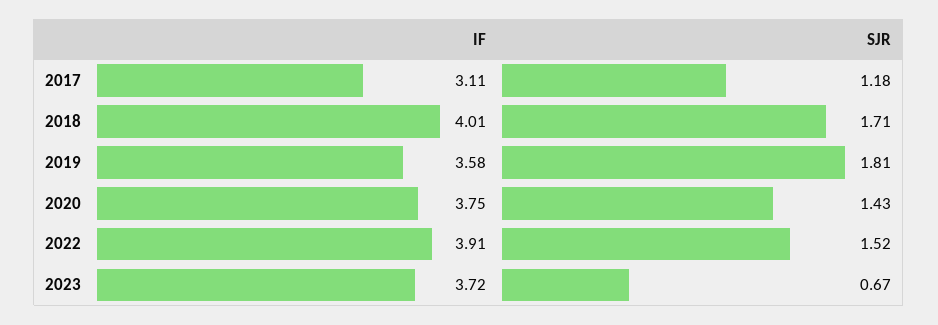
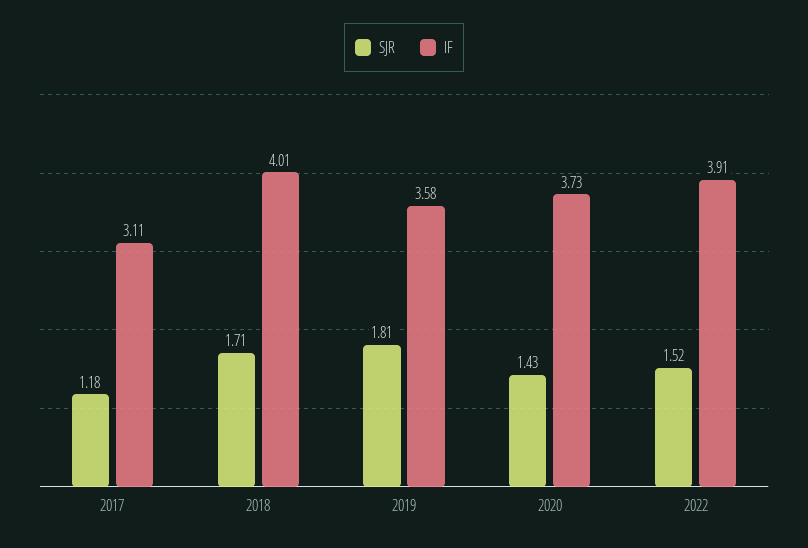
  {
    "IF": {
      "2017": 3.11,
      "2018": 4.01,
      "2019": 3.58,
-     "2020": 3.75,
+     "2020": 3.73,
-     "2022": 3.91,
+     "2022": 3.91
-     "2023": 3.72
    },
    "SJR": {
      "2017": 1.18,
      "2018": 1.71,
      "2019": 1.81,
      "2020": 1.43,
-     "2022": 1.52,
+     "2022": 1.52
-     "2023": 0.67
    }
  }

